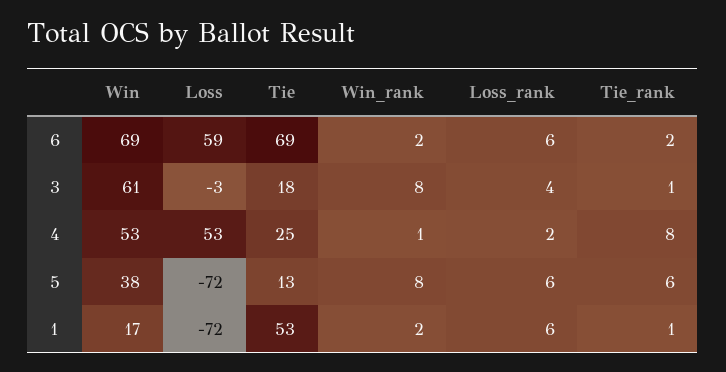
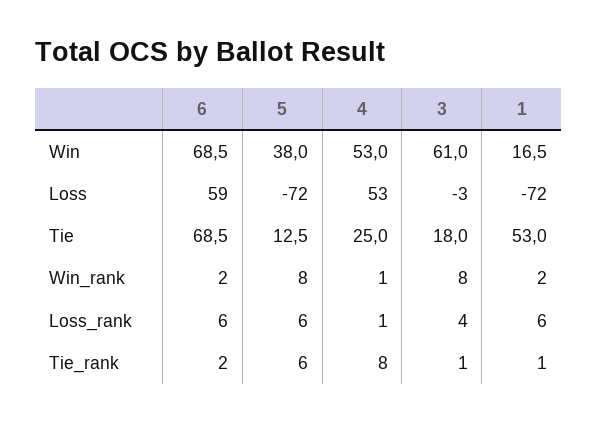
  {
    "Win": {
      "6": 68.5,
      "3": 61,
      "4": 53,
      "5": 38,
      "1": 16.5
    },
    "Loss": {
      "6": 59,
      "3": -3,
      "4": 53,
      "5": -72,
      "1": -72
    },
    "Tie": {
      "6": 68.5,
      "3": 18,
      "4": 25,
      "5": 12.5,
      "1": 53
    },
    "Win_rank": {
      "6": 2,
      "3": 8,
      "4": 1,
      "5": 8,
      "1": 2
    },
    "Loss_rank": {
      "6": 6,
      "3": 4,
-     "4": 2,
+     "4": 1,
      "5": 6,
      "1": 6
    },
    "Tie_rank": {
      "6": 2,
      "3": 1,
      "4": 8,
      "5": 6,
      "1": 1
    }
  }

